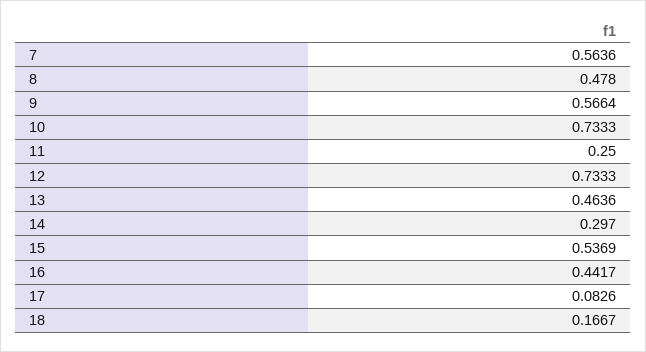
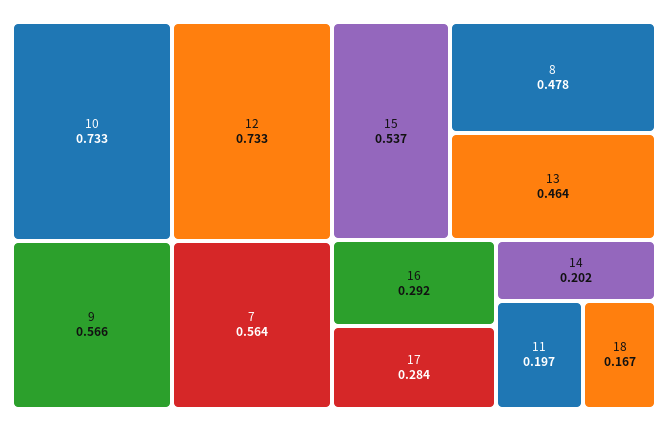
  {
    "7": 0.5636,
    "8": 0.478,
    "9": 0.5664,
    "10": 0.7333,
-   "11": 0.25,
+   "11": 0.197,
    "12": 0.7333,
    "13": 0.4636,
-   "14": 0.297,
+   "14": 0.202,
    "15": 0.5369,
-   "16": 0.4417,
+   "16": 0.292,
-   "17": 0.0826,
+   "17": 0.284,
    "18": 0.1667
  }

